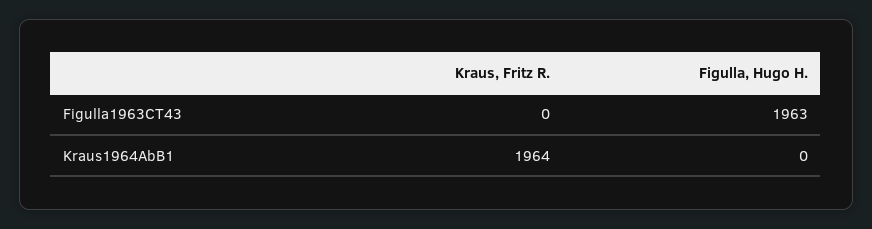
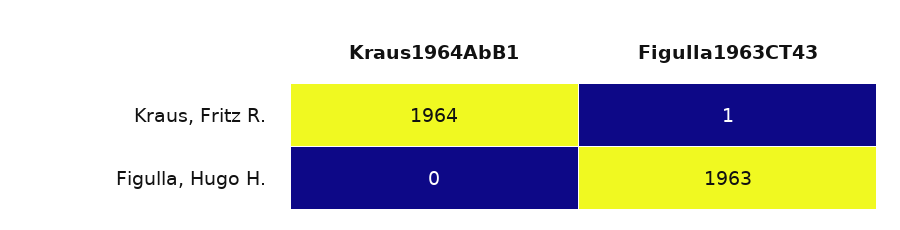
  {
    "Kraus, Fritz R.": {
-     "Figulla1963CT43": 0,
+     "Figulla1963CT43": 1,
      "Kraus1964AbB1": 1964
    },
    "Figulla, Hugo H.": {
      "Figulla1963CT43": 1963,
      "Kraus1964AbB1": 0
    }
  }

